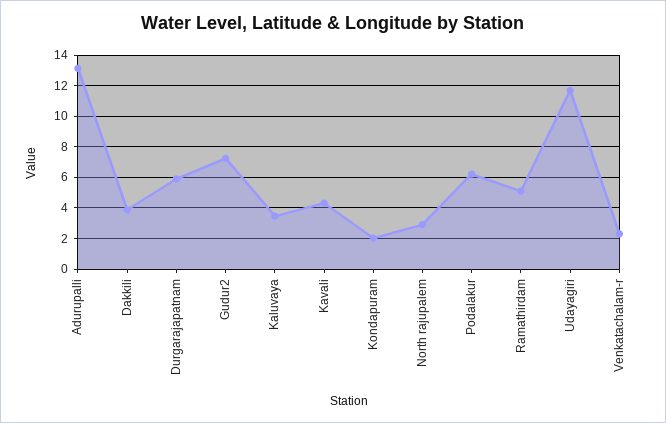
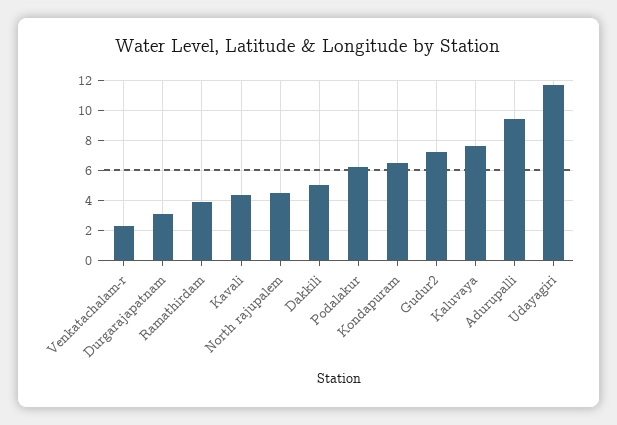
  {
-   "Adurupalli": 13,
+   "Adurupalli": 9.5,
-   "Dakkili": 4,
+   "Dakkili": 5,
-   "Durgarajapatnam": 6,
+   "Durgarajapatnam": 3,
    "Gudur2": 7,
-   "Kaluvaya": 3.5,
+   "Kaluvaya": 7.5,
    "Kavali": 4.5,
-   "Kondapuram": 2,
+   "Kondapuram": 6.5,
-   "North rajupalem": 3,
+   "North rajupalem": 4.5,
    "Podalakur": 6,
-   "Ramathirdam": 5,
+   "Ramathirdam": 4,
    "Udayagiri": 11.5,
    "Venkatachalam-r": 2.5
  }

